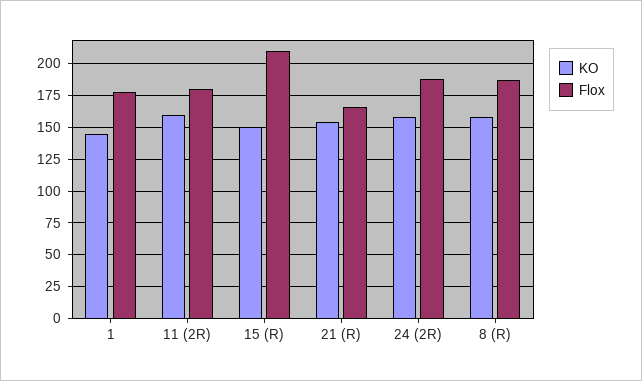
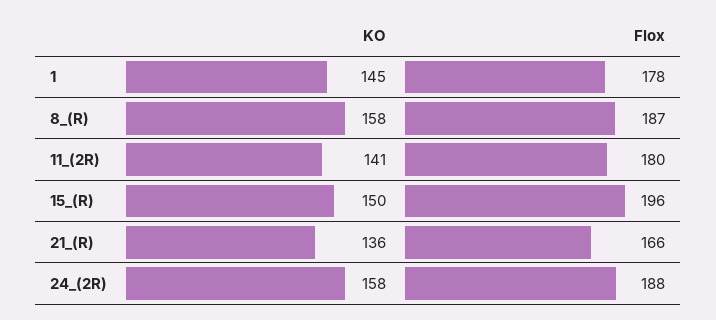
  {
    "KO": {
      "1": 145,
-     "11 (2R)": 160,
+     "11 (2R)": 141,
      "15 (R)": 150,
-     "21 (R)": 155,
+     "21 (R)": 136,
      "24 (2R)": 158,
      "8 (R)": 158
    },
    "Flox": {
      "1": 178,
      "11 (2R)": 180,
-     "15 (R)": 210,
+     "15 (R)": 196,
      "21 (R)": 166,
      "24 (2R)": 188,
      "8 (R)": 187
    }
  }

